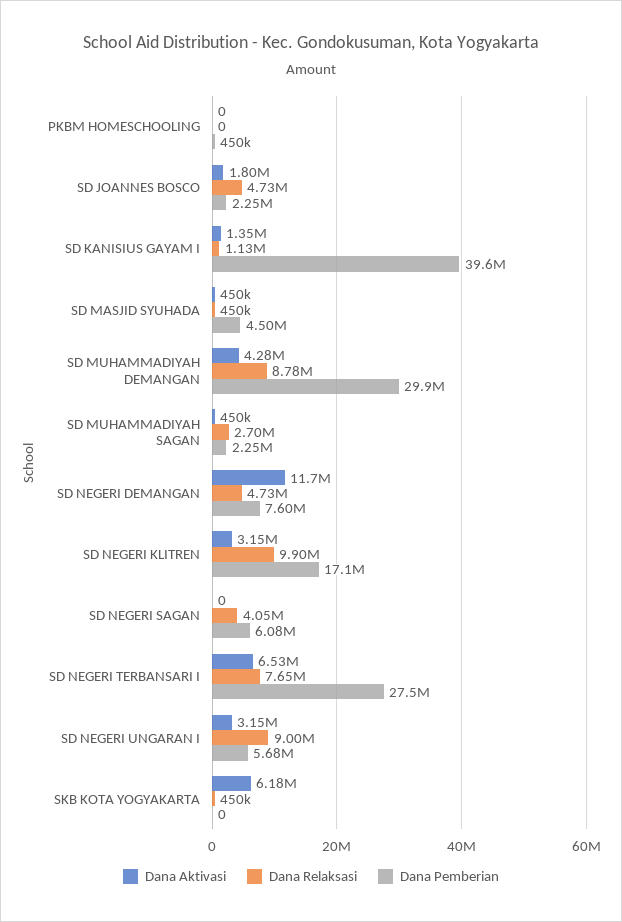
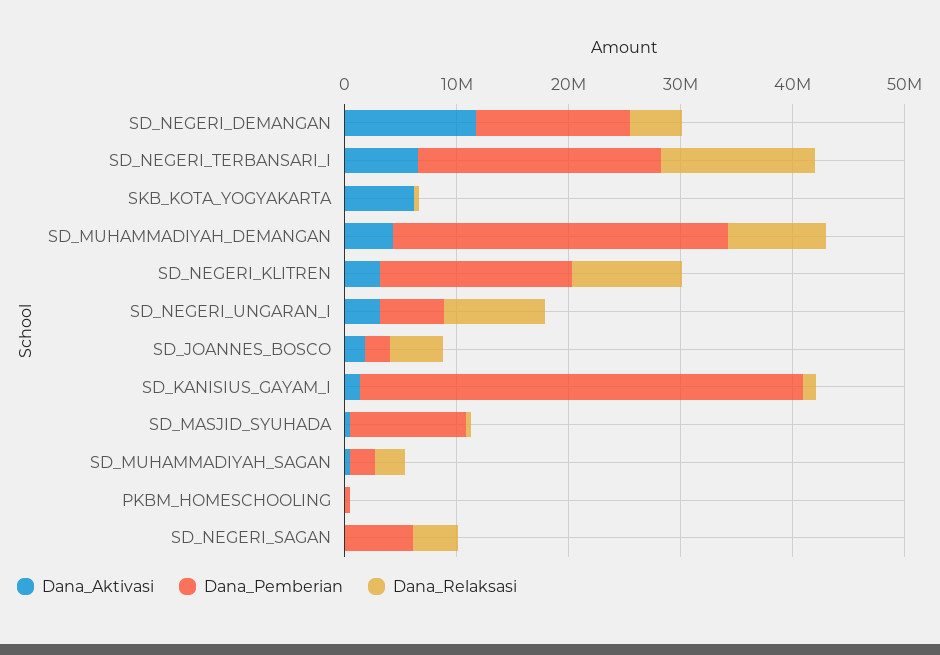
  {
    "Dana Aktivasi": {
      "PKBM HOMESCHOOLING": 0,
      "SD JOANNES BOSCO": 1800000,
      "SD KANISIUS GAYAM I": 1350000,
      "SD MASJID SYUHADA": 450000,
      "SD MUHAMMADIYAH DEMANGAN": 4280000,
      "SD MUHAMMADIYAH SAGAN": 450000,
      "SD NEGERI DEMANGAN": 11700000,
      "SD NEGERI KLITREN": 3150000,
      "SD NEGERI SAGAN": 0,
      "SD NEGERI TERBANSARI I": 6530000,
      "SD NEGERI UNGARAN I": 3150000,
      "SKB KOTA YOGYAKARTA": 6180000
    },
    "Dana Relaksasi": {
      "PKBM HOMESCHOOLING": 0,
      "SD JOANNES BOSCO": 4730000,
      "SD KANISIUS GAYAM I": 1130000,
      "SD MASJID SYUHADA": 450000,
      "SD MUHAMMADIYAH DEMANGAN": 8780000,
      "SD MUHAMMADIYAH SAGAN": 2700000,
      "SD NEGERI DEMANGAN": 4730000,
      "SD NEGERI KLITREN": 9900000,
      "SD NEGERI SAGAN": 4050000,
-     "SD NEGERI TERBANSARI I": 7650000,
+     "SD NEGERI TERBANSARI I": 14000000,
      "SD NEGERI UNGARAN I": 9000000,
      "SKB KOTA YOGYAKARTA": 450000
    },
    "Dana Pemberian": {
      "PKBM HOMESCHOOLING": 450000,
      "SD JOANNES BOSCO": 2250000,
      "SD KANISIUS GAYAM I": 39600000,
-     "SD MASJID SYUHADA": 4500000,
+     "SD MASJID SYUHADA": 10000000,
      "SD MUHAMMADIYAH DEMANGAN": 29900000,
      "SD MUHAMMADIYAH SAGAN": 2250000,
-     "SD NEGERI DEMANGAN": 7600000,
+     "SD NEGERI DEMANGAN": 14000000,
      "SD NEGERI KLITREN": 17100000,
      "SD NEGERI SAGAN": 6080000,
-     "SD NEGERI TERBANSARI I": 27500000,
+     "SD NEGERI TERBANSARI I": 22000000,
      "SD NEGERI UNGARAN I": 5680000,
      "SKB KOTA YOGYAKARTA": 0
    }
  }

